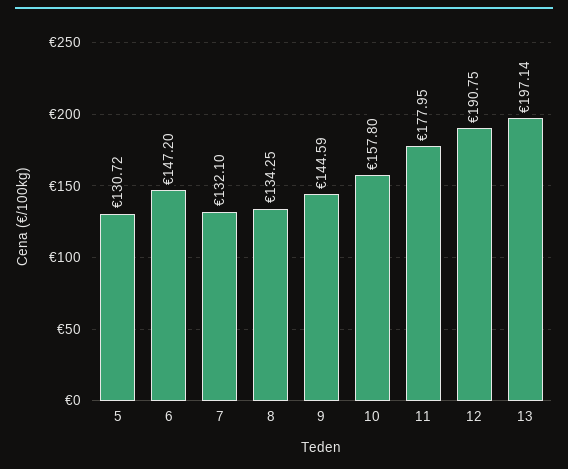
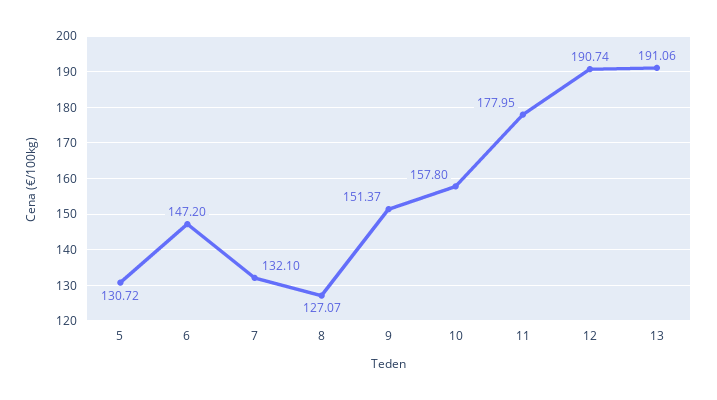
  {
    "5": 130.72,
    "6": 147.2,
    "7": 132.1,
-   "8": 134.25,
+   "8": 127.07,
-   "9": 144.59,
+   "9": 151.37,
    "10": 157.8,
    "11": 177.95,
-   "12": 190.75,
+   "12": 190.74,
-   "13": 197.14
+   "13": 191.06
  }

